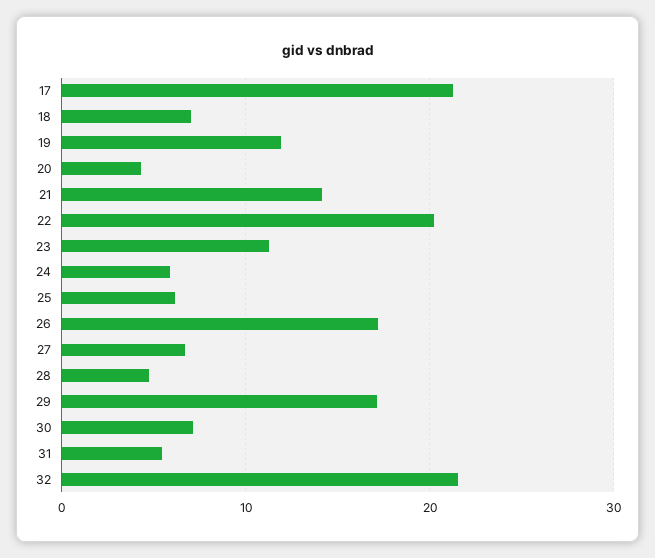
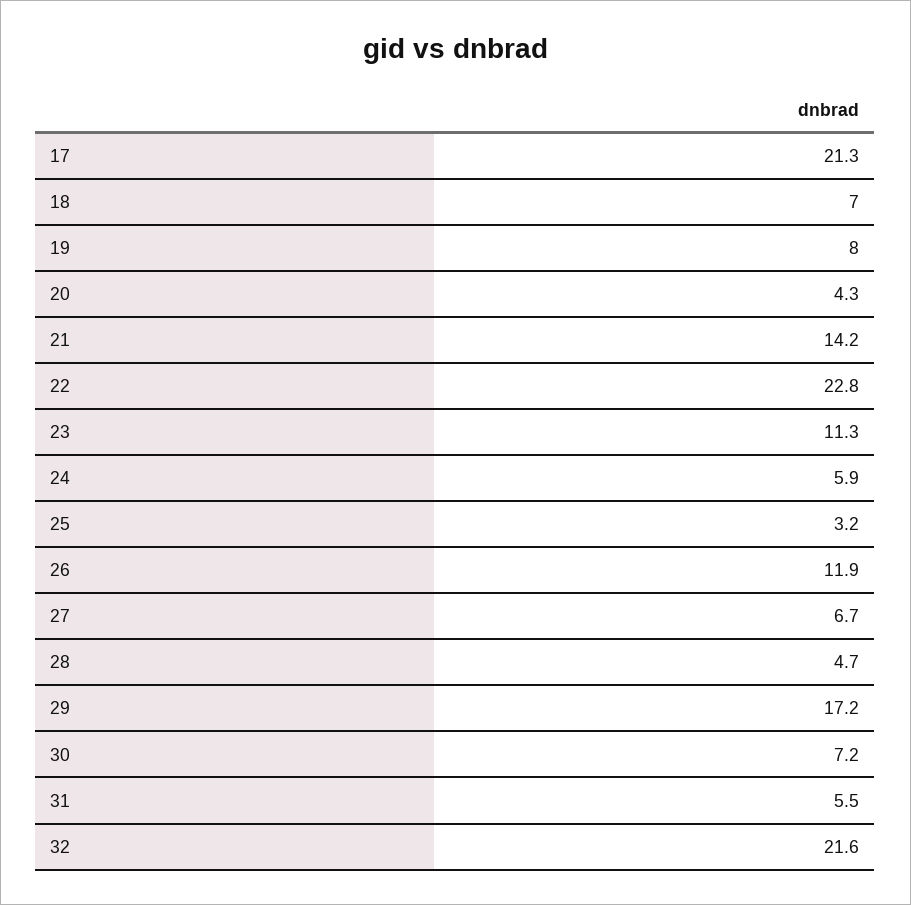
  {
    "17": 21.3,
    "18": 7,
-   "19": 12,
+   "19": 8,
    "20": 4.3,
    "21": 14.2,
-   "22": 20,
+   "22": 22.8,
    "23": 11.3,
    "24": 5.9,
-   "25": 6,
+   "25": 3.2,
-   "26": 17,
+   "26": 11.9,
    "27": 6.7,
    "28": 4.7,
    "29": 17.2,
    "30": 7.2,
    "31": 5.5,
    "32": 21.6
  }

